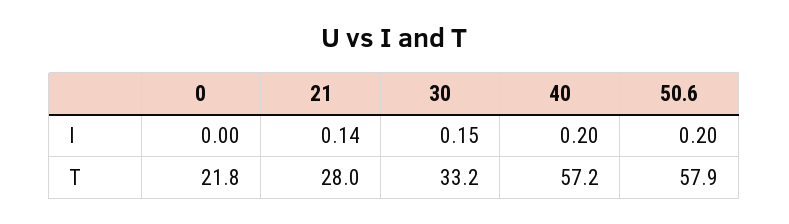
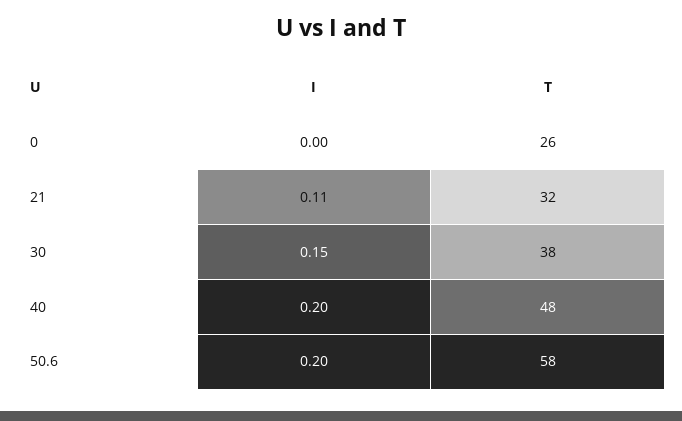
  {
    "0": {
      "I": 0,
-     "T": 21.8
+     "T": 26
    },
    "21": {
-     "I": 0.14,
+     "I": 0.11,
-     "T": 28
+     "T": 32
    },
    "30": {
      "I": 0.15,
-     "T": 33.2
+     "T": 38
    },
    "40": {
      "I": 0.2,
-     "T": 57.2
+     "T": 48
    },
    "50.6": {
      "I": 0.2,
      "T": 57.9
    }
  }

